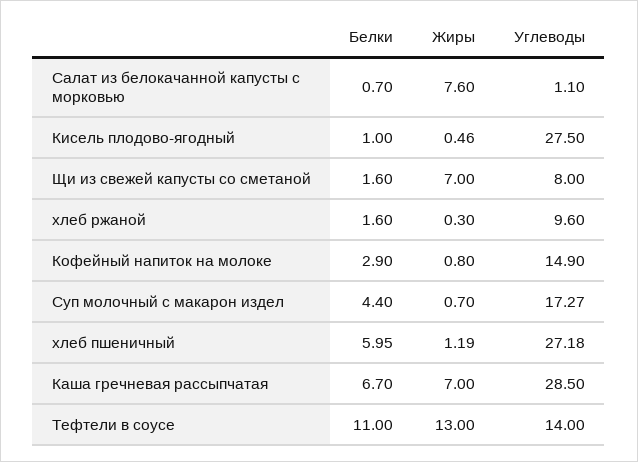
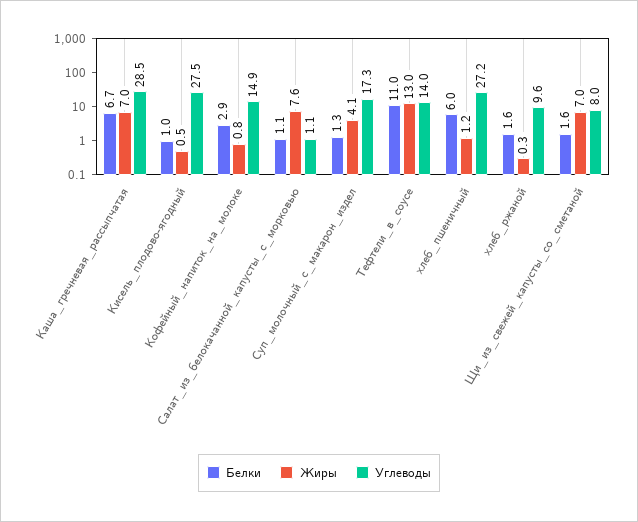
  {
    "Белки": {
-     "Салат из белокачанной капусты с морковью": 0.7,
+     "Салат из белокачанной капусты с морковью": 1.1,
      "Кисель плодово-ягодный": 1,
      "Щи из свежей капусты со сметаной": 1.6,
      "хлеб ржаной": 1.6,
      "Кофейный напиток на молоке": 2.9,
-     "Суп молочный с макарон издел": 4.4,
+     "Суп молочный с макарон издел": 1.3,
      "хлеб пшеничный": 5.95,
      "Каша гречневая рассыпчатая": 6.7,
      "Тефтели в соусе": 11
    },
    "Жиры": {
      "Салат из белокачанной капусты с морковью": 7.6,
      "Кисель плодово-ягодный": 0.46,
      "Щи из свежей капусты со сметаной": 7,
      "хлеб ржаной": 0.3,
      "Кофейный напиток на молоке": 0.8,
-     "Суп молочный с макарон издел": 0.7,
+     "Суп молочный с макарон издел": 4.1,
      "хлеб пшеничный": 1.19,
      "Каша гречневая рассыпчатая": 7,
      "Тефтели в соусе": 13
    },
    "Углеводы": {
      "Салат из белокачанной капусты с морковью": 1.1,
      "Кисель плодово-ягодный": 27.5,
      "Щи из свежей капусты со сметаной": 8,
      "хлеб ржаной": 9.6,
      "Кофейный напиток на молоке": 14.9,
      "Суп молочный с макарон издел": 17.27,
      "хлеб пшеничный": 27.18,
      "Каша гречневая рассыпчатая": 28.5,
      "Тефтели в соусе": 14
    }
  }

